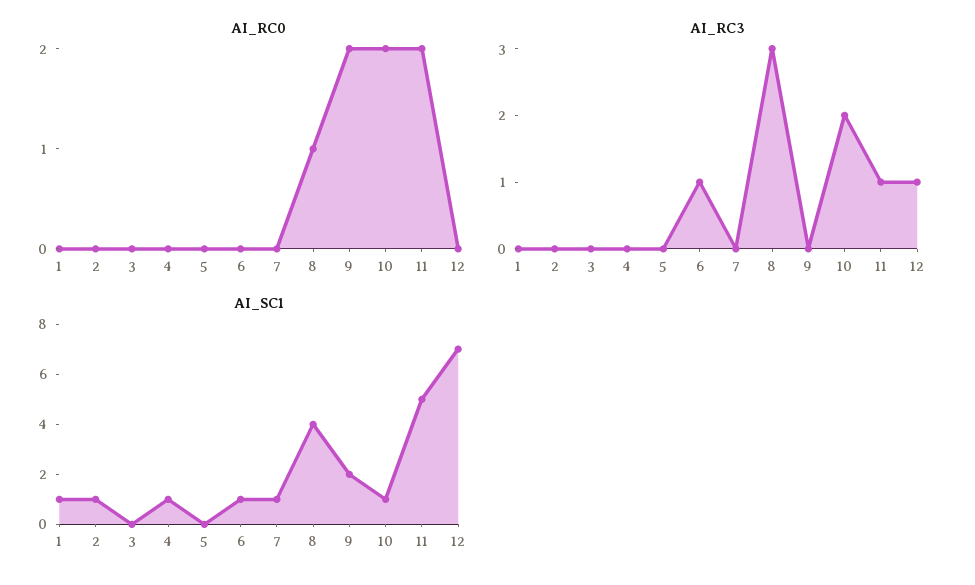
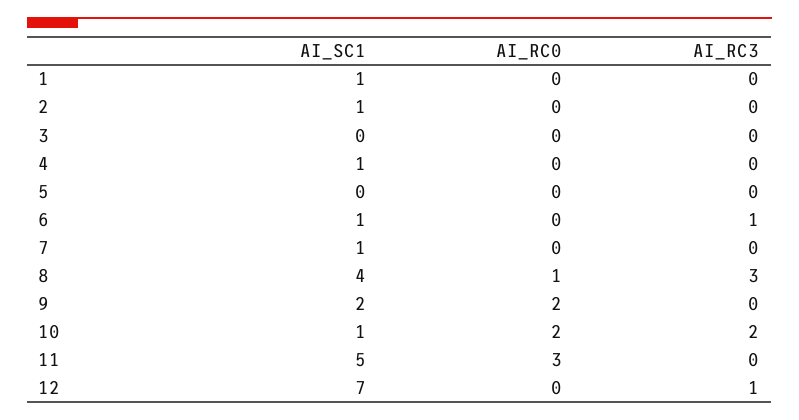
  {
    "AI_RC0": {
      "1": 0,
      "2": 0,
      "3": 0,
      "4": 0,
      "5": 0,
      "6": 0,
      "7": 0,
      "8": 1,
      "9": 2,
      "10": 2,
-     "11": 2,
+     "11": 3,
      "12": 0
    },
    "AI_RC3": {
      "1": 0,
      "2": 0,
      "3": 0,
      "4": 0,
      "5": 0,
      "6": 1,
      "7": 0,
      "8": 3,
      "9": 0,
      "10": 2,
-     "11": 1,
+     "11": 0,
      "12": 1
    },
    "AI_SC1": {
      "1": 1,
      "2": 1,
      "3": 0,
      "4": 1,
      "5": 0,
      "6": 1,
      "7": 1,
      "8": 4,
      "9": 2,
      "10": 1,
      "11": 5,
      "12": 7
    }
  }

